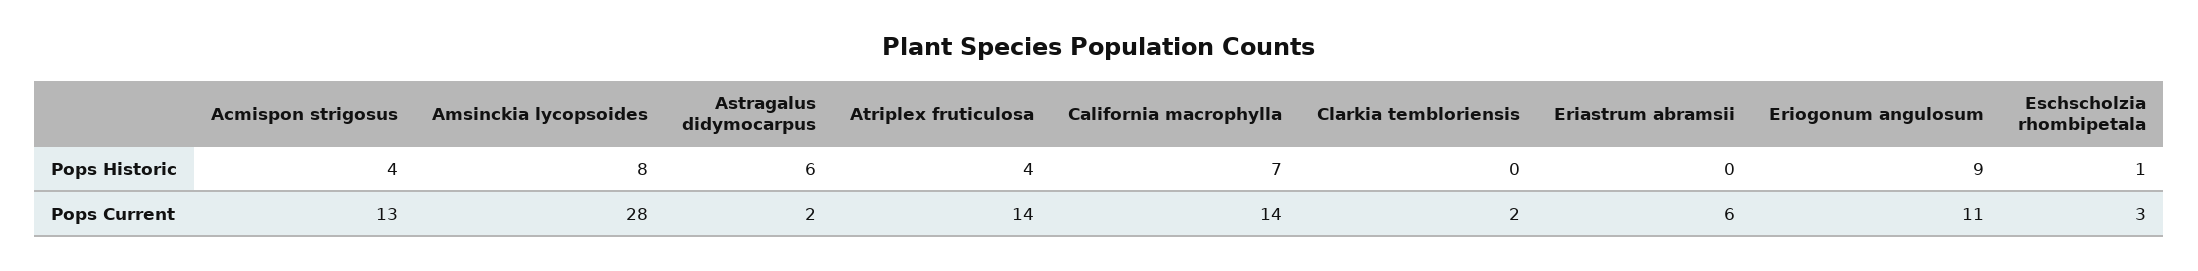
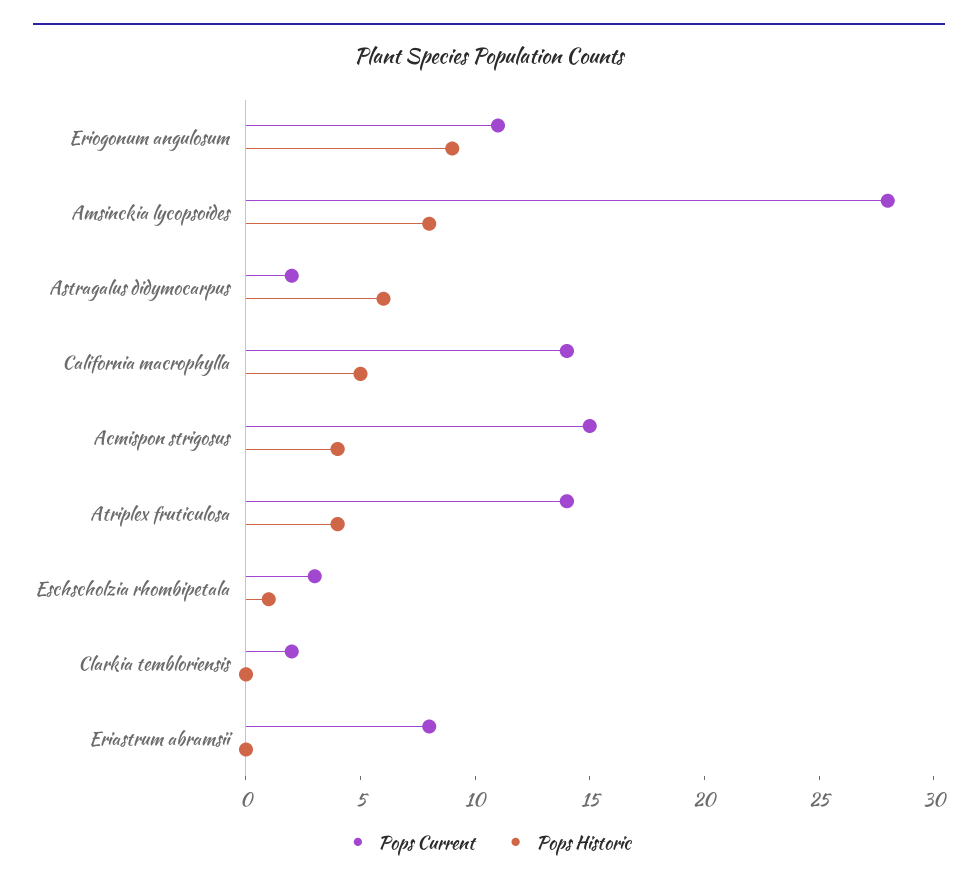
  {
    "Pops Historic": {
      "Acmispon strigosus": 4,
      "Amsinckia lycopsoides": 8,
      "Astragalus didymocarpus": 6,
      "Atriplex fruticulosa": 4,
-     "California macrophylla": 7,
+     "California macrophylla": 5,
      "Clarkia tembloriensis": 0,
      "Eriastrum abramsii": 0,
      "Eriogonum angulosum": 9,
      "Eschscholzia rhombipetala": 1
    },
    "Pops Current": {
-     "Acmispon strigosus": 13,
+     "Acmispon strigosus": 15,
      "Amsinckia lycopsoides": 28,
      "Astragalus didymocarpus": 2,
      "Atriplex fruticulosa": 14,
      "California macrophylla": 14,
      "Clarkia tembloriensis": 2,
-     "Eriastrum abramsii": 6,
+     "Eriastrum abramsii": 8,
      "Eriogonum angulosum": 11,
      "Eschscholzia rhombipetala": 3
    }
  }

